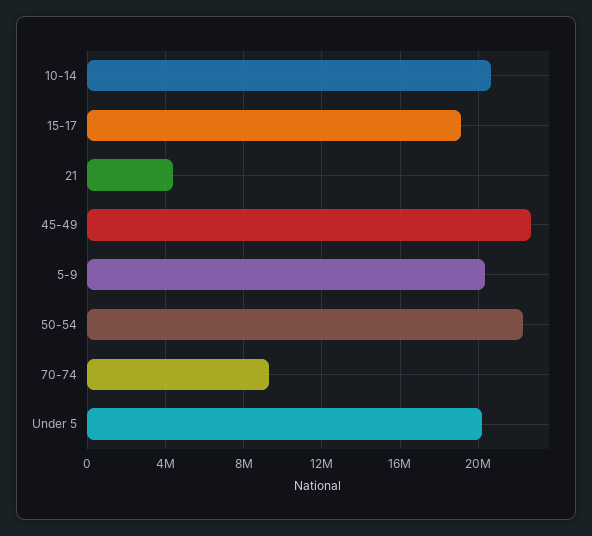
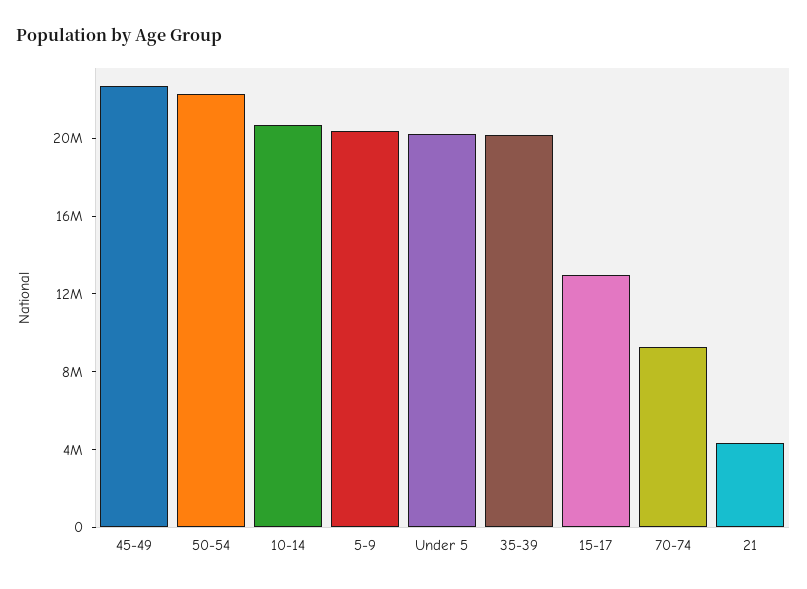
  {
    "10-14": 20500000,
-   "15-17": 19000000,
+   "15-17": 13000000,
    "21": 4500000,
    "45-49": 22500000,
    "5-9": 20500000,
    "50-54": 22500000,
    "70-74": 9500000,
-   "Under 5": 20000000
+   "Under 5": 20000000,
+   "35-39": 20000000
  }

